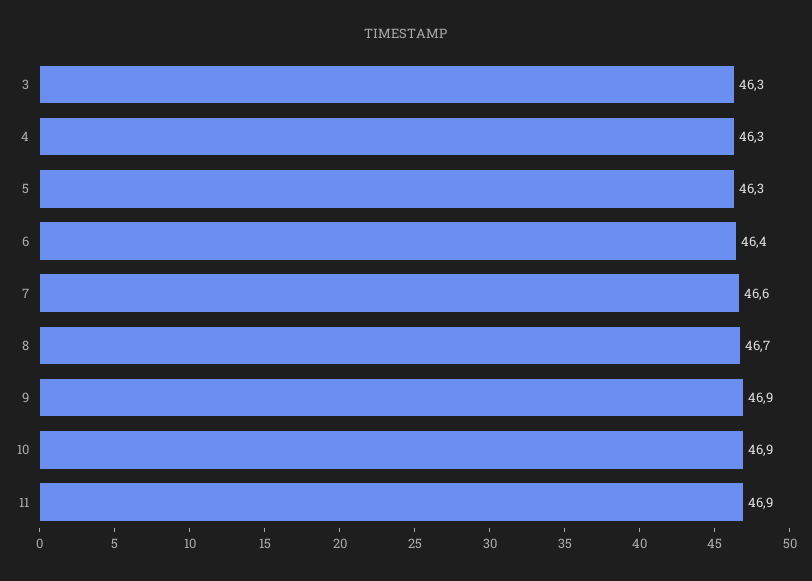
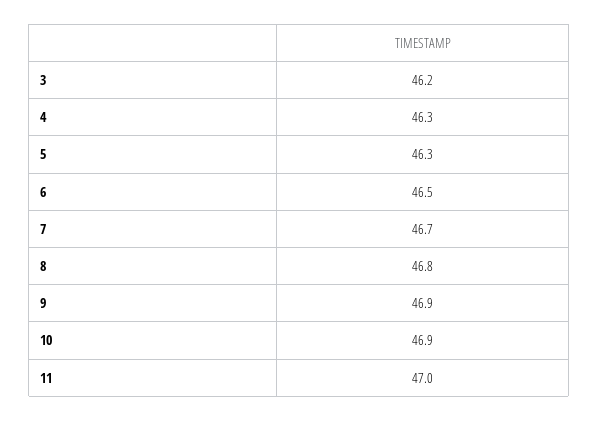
  {
-   "3": 46.3,
+   "3": 46.2,
    "4": 46.3,
    "5": 46.3,
-   "6": 46.4,
+   "6": 46.5,
-   "7": 46.6,
+   "7": 46.7,
-   "8": 46.7,
+   "8": 46.8,
    "9": 46.9,
    "10": 46.9,
-   "11": 46.9
+   "11": 47
  }

